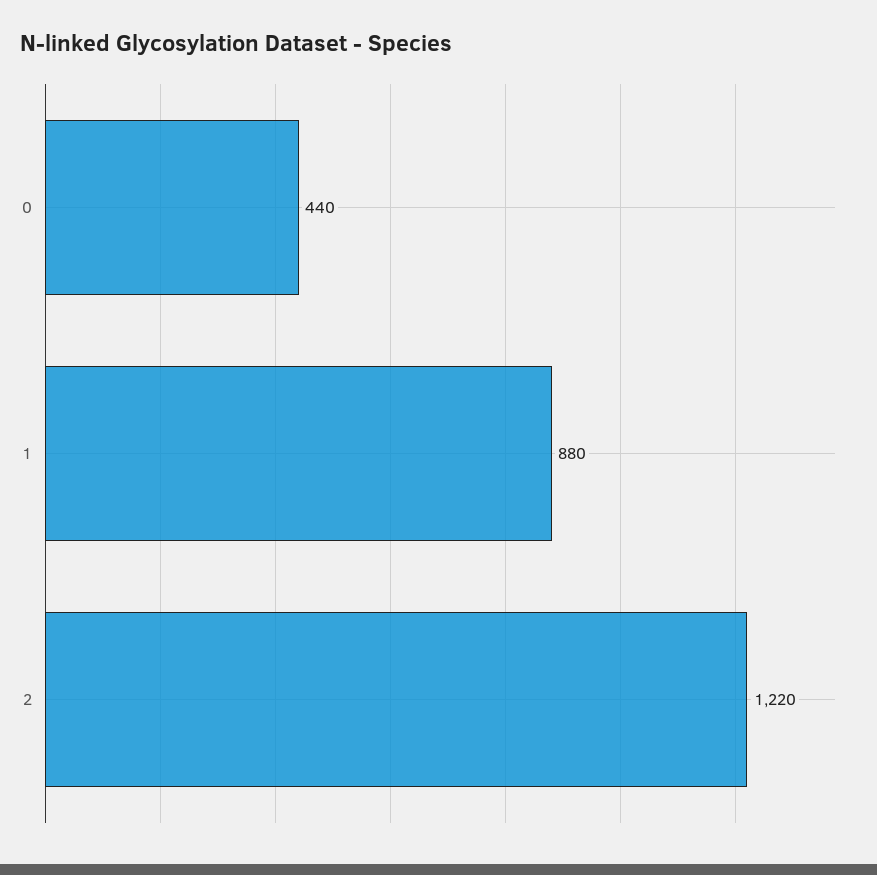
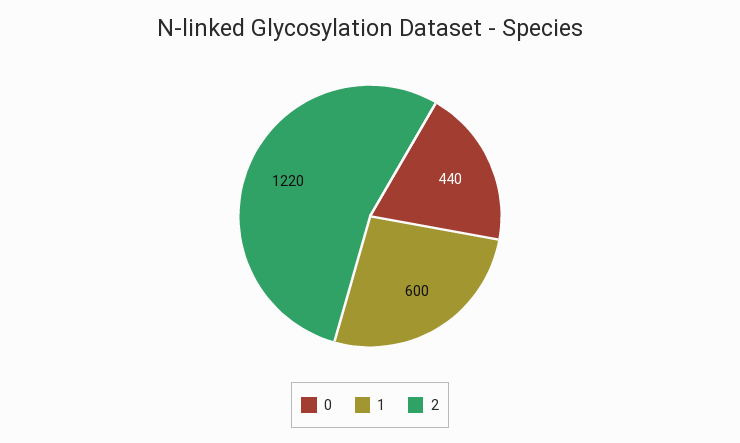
  {
    "0": 440,
-   "1": 880,
+   "1": 600,
    "2": 1220
  }

